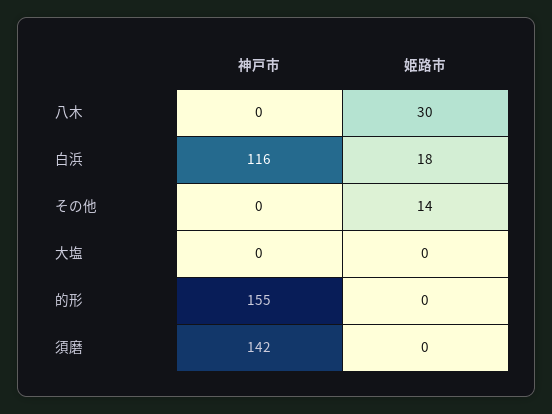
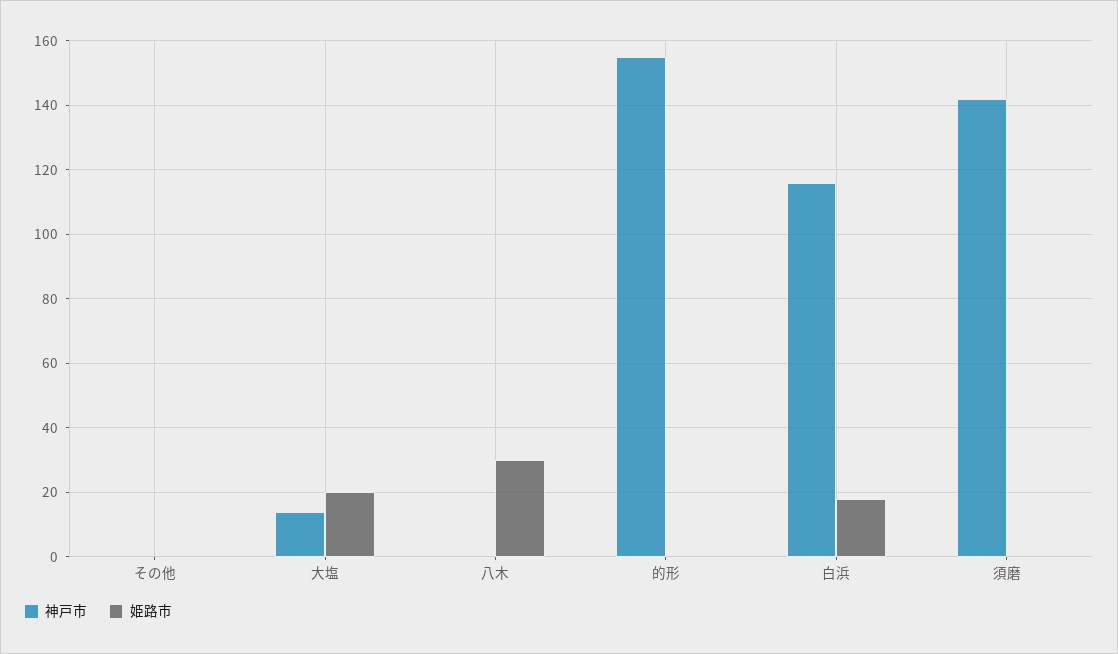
  {
    "神戸市": {
      "八木": 0,
      "白浜": 116,
      "その他": 0,
-     "大塩": 0,
+     "大塩": 15,
      "的形": 155,
      "須磨": 142
    },
    "姫路市": {
      "八木": 30,
      "白浜": 18,
-     "その他": 14,
+     "その他": 0,
-     "大塩": 0,
+     "大塩": 20,
      "的形": 0,
      "須磨": 0
    }
  }

